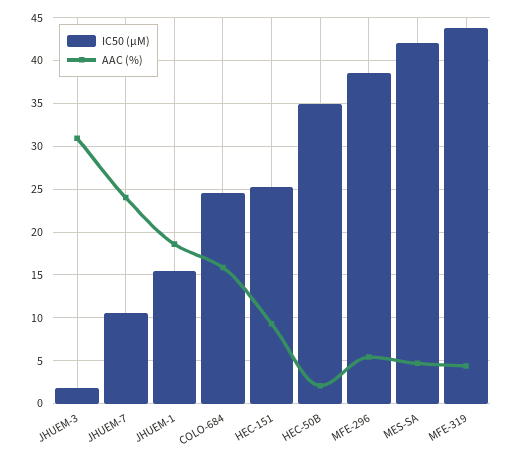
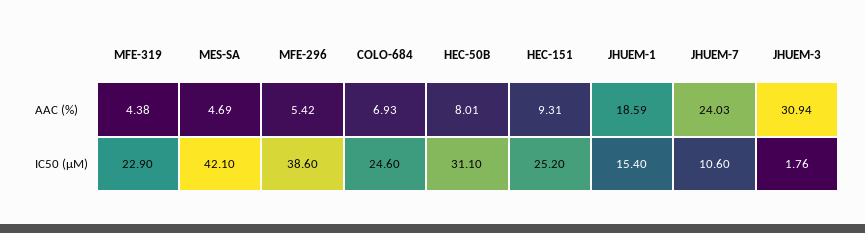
  {
    "IC50 (µM)": {
      "JHUEM-3": 1.76,
      "JHUEM-7": 10.6,
      "JHUEM-1": 15.4,
      "COLO-684": 24.6,
      "HEC-151": 25.2,
-     "HEC-50B": 35,
+     "HEC-50B": 31.1,
      "MFE-296": 38.6,
      "MES-SA": 42.1,
-     "MFE-319": 44
+     "MFE-319": 22.9
    },
    "AAC (%)": {
      "JHUEM-3": 30.94,
      "JHUEM-7": 24.03,
      "JHUEM-1": 18.59,
-     "COLO-684": 16,
+     "COLO-684": 6.93,
      "HEC-151": 9.31,
-     "HEC-50B": 2,
+     "HEC-50B": 8.01,
      "MFE-296": 5.42,
      "MES-SA": 4.69,
      "MFE-319": 4.38
    }
  }

